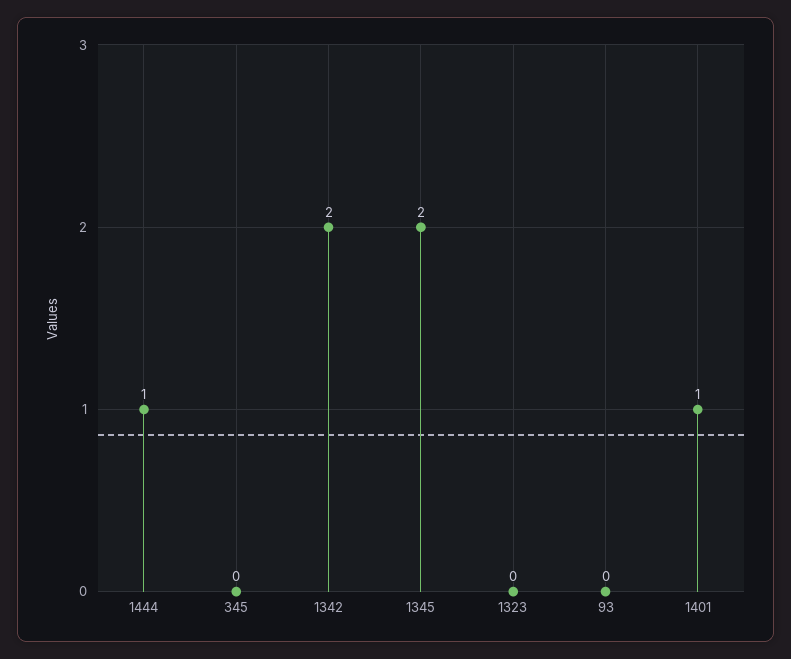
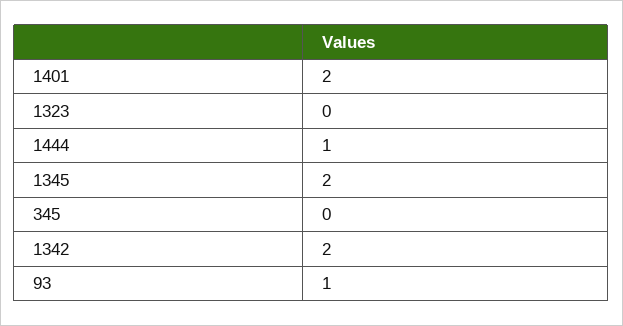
  {
    "1444": 1,
    "345": 0,
    "1342": 2,
    "1345": 2,
    "1323": 0,
-   "93": 0,
+   "93": 1,
-   "1401": 1
+   "1401": 2
  }

